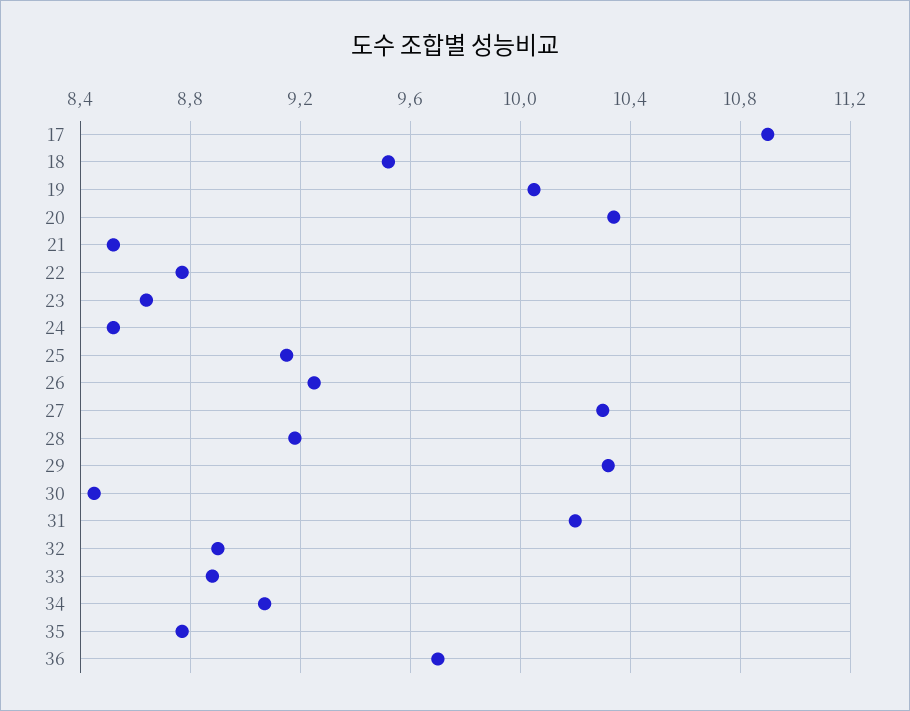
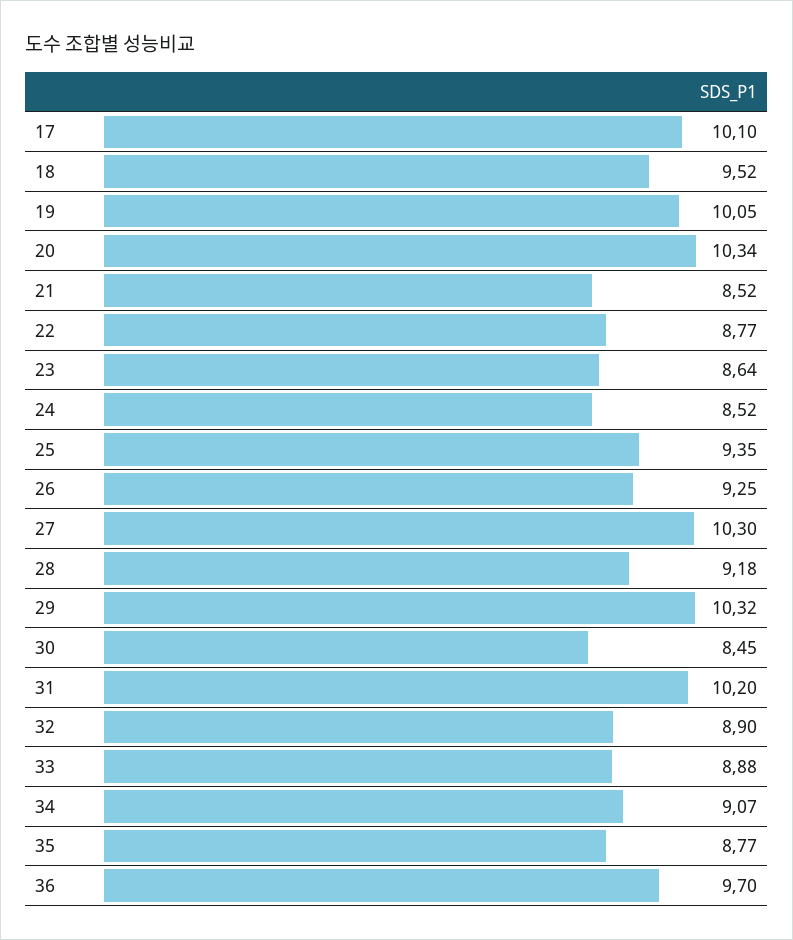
  {
-   "17": 10.9,
+   "17": 10.1,
    "18": 9.52,
    "19": 10.05,
    "20": 10.34,
    "21": 8.52,
    "22": 8.77,
    "23": 8.64,
    "24": 8.52,
-   "25": 9.15,
+   "25": 9.35,
    "26": 9.25,
    "27": 10.3,
    "28": 9.18,
    "29": 10.32,
    "30": 8.45,
    "31": 10.2,
    "32": 8.9,
    "33": 8.88,
    "34": 9.07,
    "35": 8.77,
    "36": 9.7
  }

